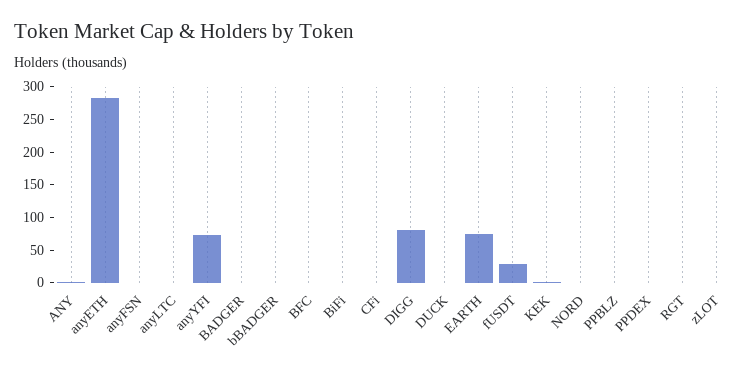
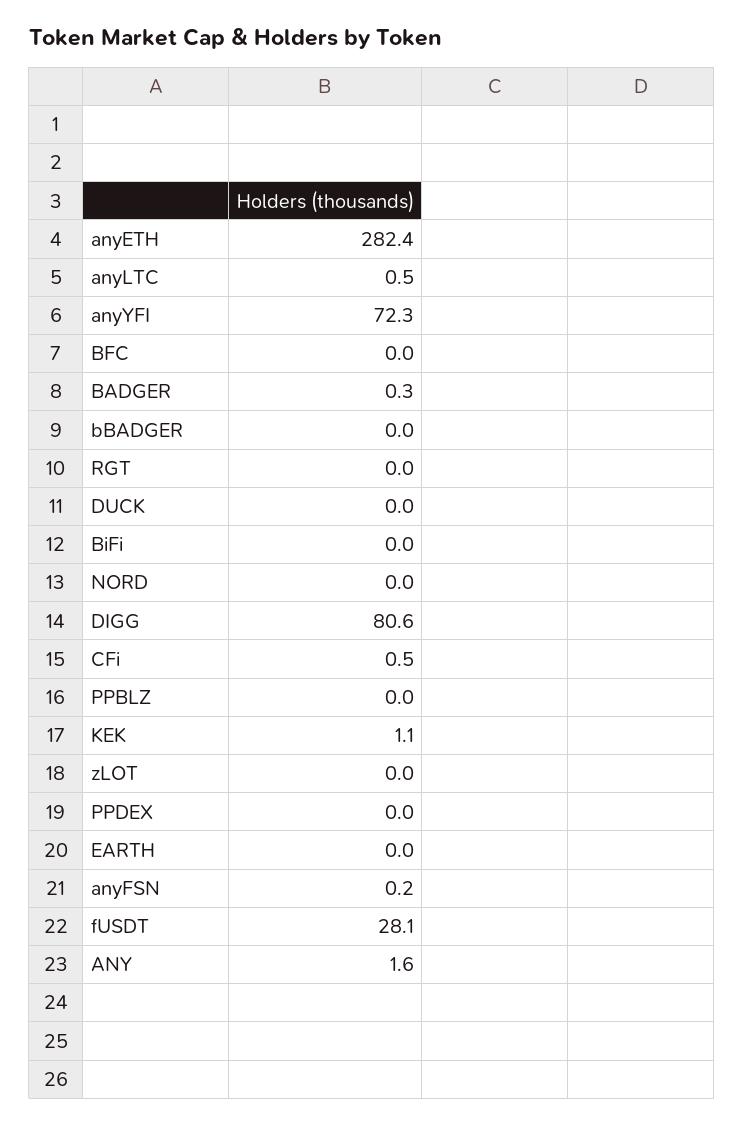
  {
    "ANY": 1.6,
    "anyETH": 282.4,
    "anyFSN": 0.2,
    "anyLTC": 0.5,
    "anyYFI": 72.3,
    "BADGER": 0.3,
    "bBADGER": 0,
    "BFC": 0,
    "BiFi": 0,
    "CFi": 0.5,
    "DIGG": 80.6,
    "DUCK": 0,
-   "EARTH": 75,
+   "EARTH": 0,
    "fUSDT": 28.1,
    "KEK": 1.1,
    "NORD": 0,
    "PPBLZ": 0,
    "PPDEX": 0,
    "RGT": 0,
    "zLOT": 0
  }

